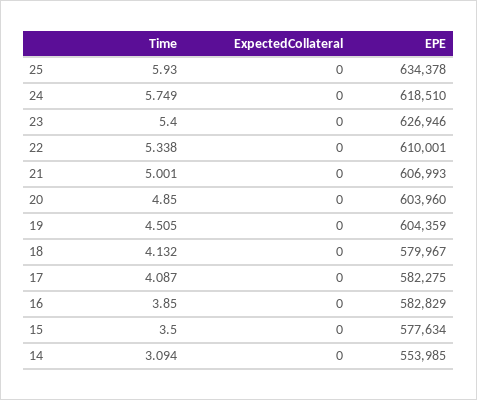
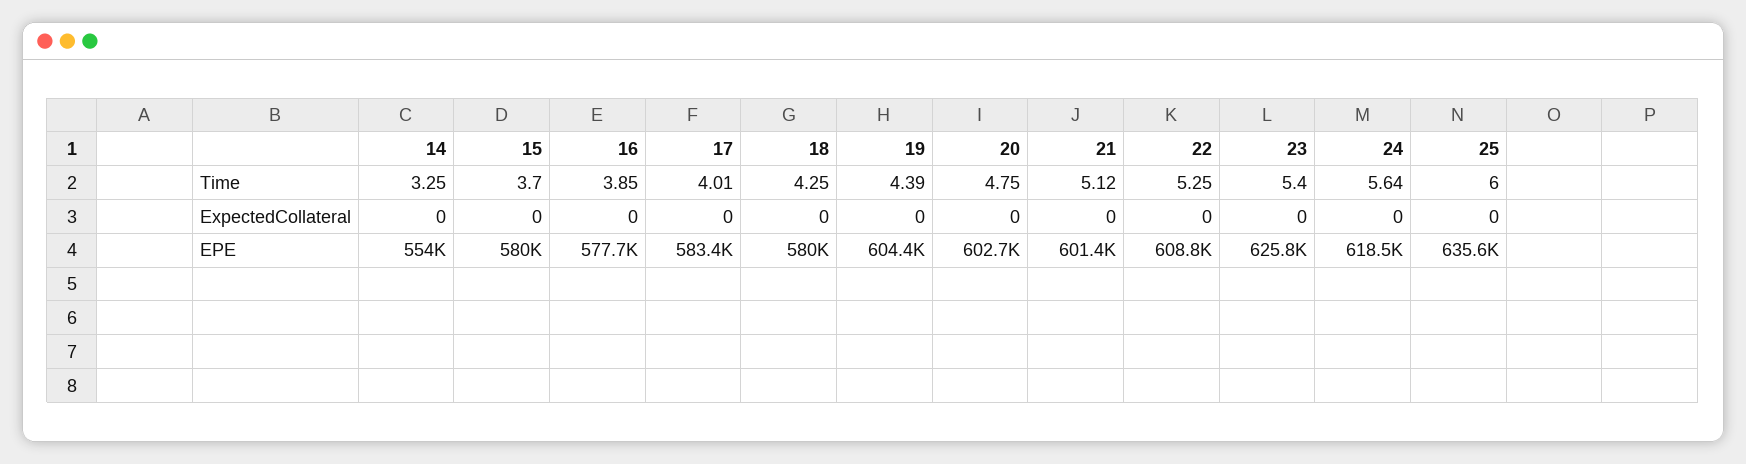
  {
    "Time": {
-     "25": 5.93,
+     "25": 6,
-     "24": 5.749,
+     "24": 5.64,
      "23": 5.4,
-     "22": 5.338,
+     "22": 5.25,
-     "21": 5.001,
+     "21": 5.12,
-     "20": 4.85,
+     "20": 4.75,
-     "19": 4.505,
+     "19": 4.39,
-     "18": 4.132,
+     "18": 4.25,
-     "17": 4.087,
+     "17": 4.01,
      "16": 3.85,
-     "15": 3.5,
+     "15": 3.7,
-     "14": 3.094
+     "14": 3.25
    },
    "ExpectedCollateral": {
      "25": 0,
      "24": 0,
      "23": 0,
      "22": 0,
      "21": 0,
      "20": 0,
      "19": 0,
      "18": 0,
      "17": 0,
      "16": 0,
      "15": 0,
      "14": 0
    },
    "EPE": {
-     "25": 634378,
+     "25": 635600,
      "24": 618510,
-     "23": 626946,
+     "23": 625800,
-     "22": 610001,
+     "22": 608800,
-     "21": 606993,
+     "21": 601400,
-     "20": 603960,
+     "20": 602700,
      "19": 604359,
      "18": 579967,
-     "17": 582275,
+     "17": 583400,
-     "16": 582829,
+     "16": 577700,
-     "15": 577634,
+     "15": 580000,
      "14": 553985
    }
  }

